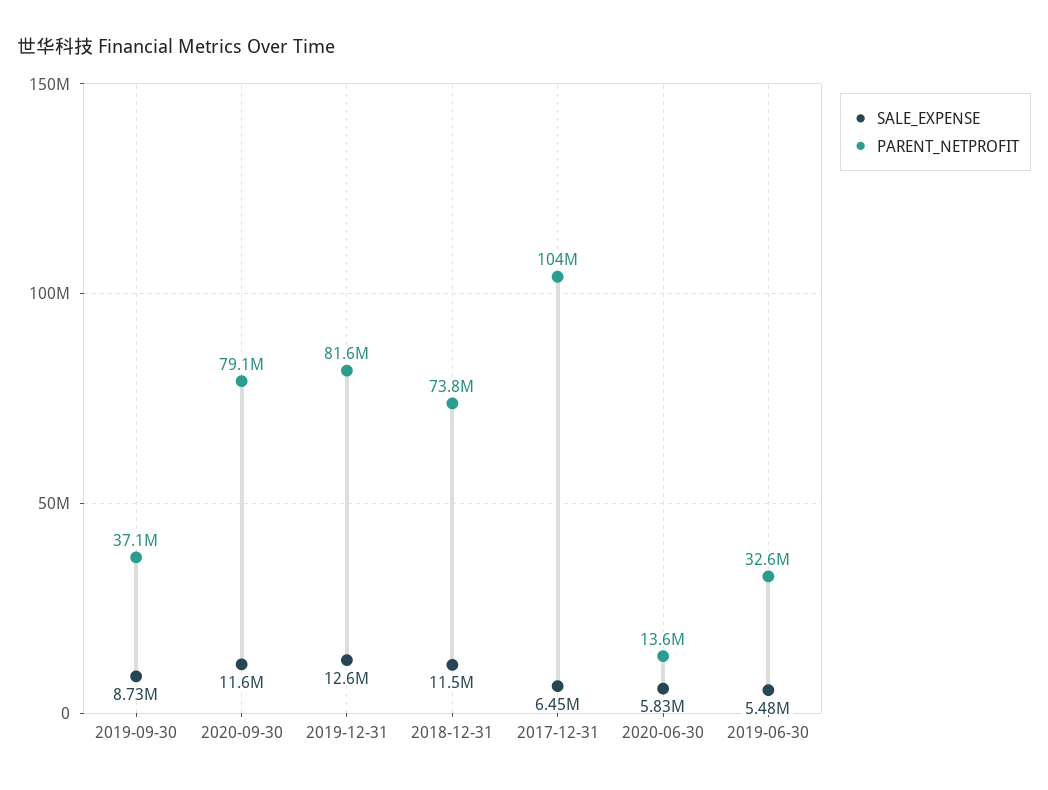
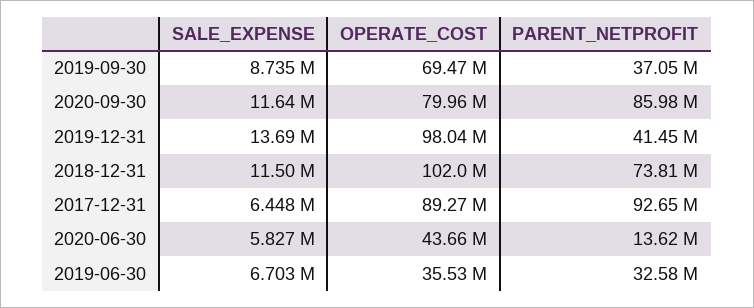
  {
    "SALE_EXPENSE": {
      "2019-09-30": 8735000,
      "2020-09-30": 11640000,
-     "2019-12-31": 12600000,
+     "2019-12-31": 13690000,
      "2018-12-31": 11500000,
      "2017-12-31": 6448000,
      "2020-06-30": 5827000,
-     "2019-06-30": 5480000
+     "2019-06-30": 6703000
    },
    "PARENT_NETPROFIT": {
      "2019-09-30": 37050000,
-     "2020-09-30": 79100000,
+     "2020-09-30": 85980000,
-     "2019-12-31": 81600000,
+     "2019-12-31": 41450000,
      "2018-12-31": 73810000,
-     "2017-12-31": 104000000,
+     "2017-12-31": 92650000,
      "2020-06-30": 13620000,
      "2019-06-30": 32580000
-   }
+   },
+   "OPERATE_COST": {
+     "2019-09-30": 69470000,
+     "2020-09-30": 79960000,
+     "2019-12-31": 98040000,
+     "2018-12-31": 102000000,
+     "2017-12-31": 89270000,
+     "2020-06-30": 43660000,
+     "2019-06-30": 35530000
+   }
  }

